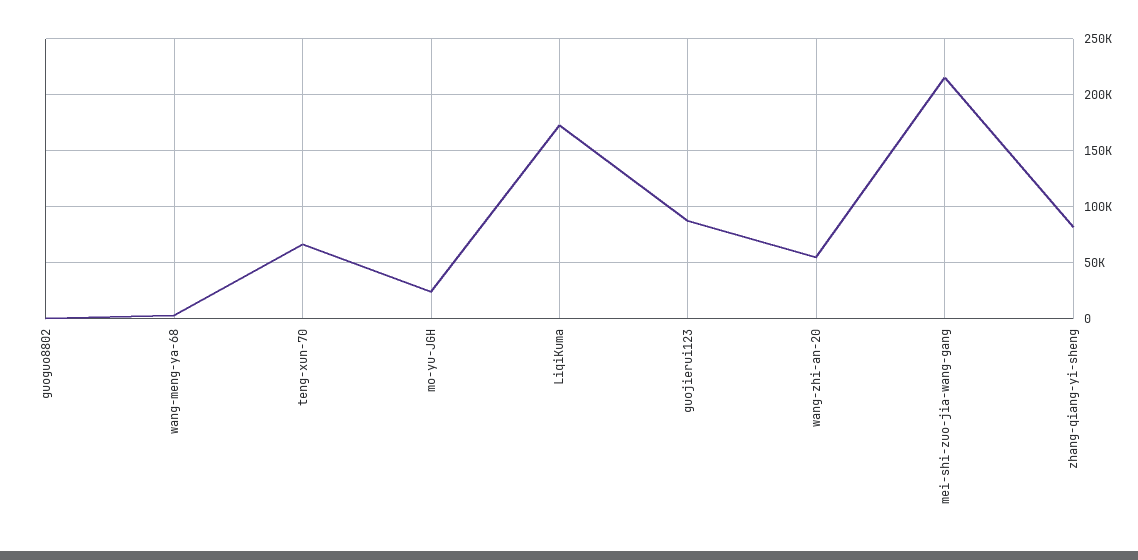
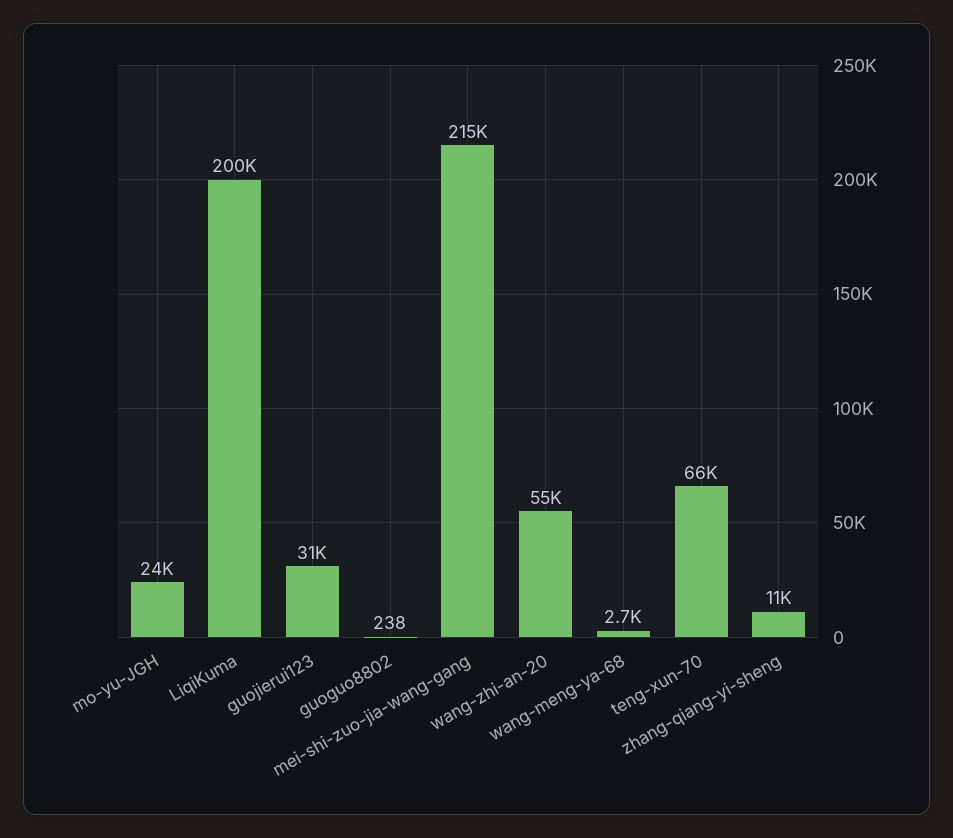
  {
    "guoguo8802": 238,
    "wang-meng-ya-68": 2700,
    "teng-xun-70": 66000,
    "mo-yu-JGH": 24000,
-   "LiqiKuma": 170000,
+   "LiqiKuma": 200000,
-   "guojierui123": 90000,
+   "guojierui123": 31000,
    "wang-zhi-an-20": 55000,
    "mei-shi-zuo-jia-wang-gang": 215000,
-   "zhang-qiang-yi-sheng": 80000
+   "zhang-qiang-yi-sheng": 11000
  }

